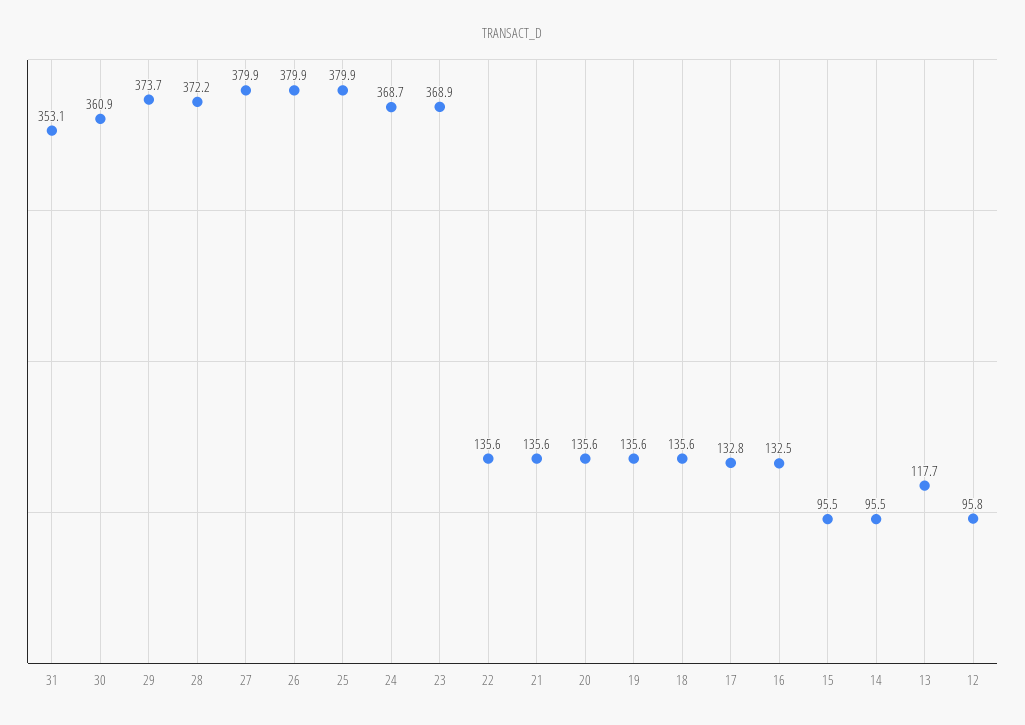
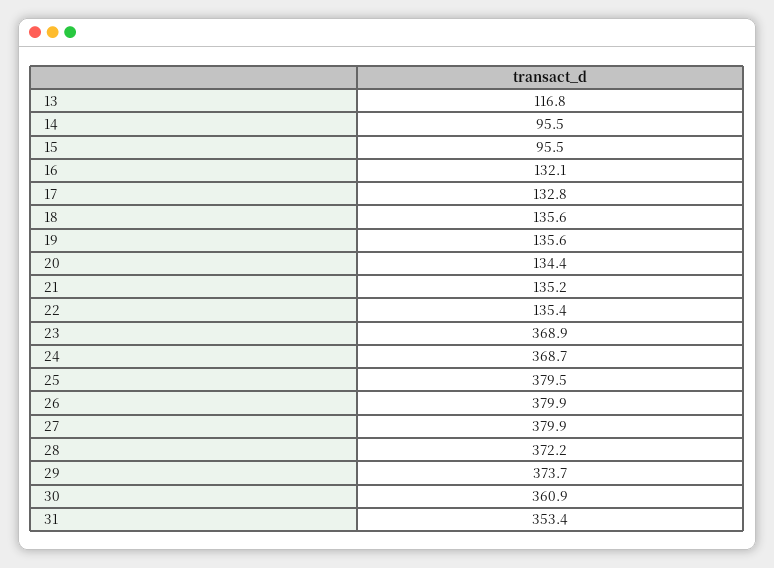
  {
-   "31": 353.1,
+   "31": 353.4,
    "30": 360.9,
    "29": 373.7,
    "28": 372.2,
    "27": 379.9,
    "26": 379.9,
-   "25": 379.9,
+   "25": 379.5,
    "24": 368.7,
    "23": 368.9,
-   "22": 135.6,
+   "22": 135.4,
-   "21": 135.6,
+   "21": 135.2,
-   "20": 135.6,
+   "20": 134.4,
    "19": 135.6,
    "18": 135.6,
    "17": 132.8,
-   "16": 132.5,
+   "16": 132.1,
    "15": 95.5,
    "14": 95.5,
-   "13": 117.7,
+   "13": 116.8
-   "12": 95.8
  }

